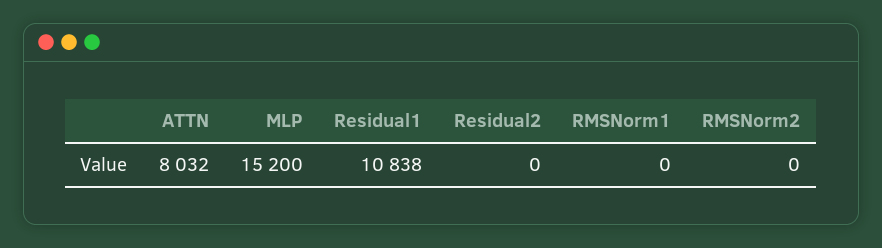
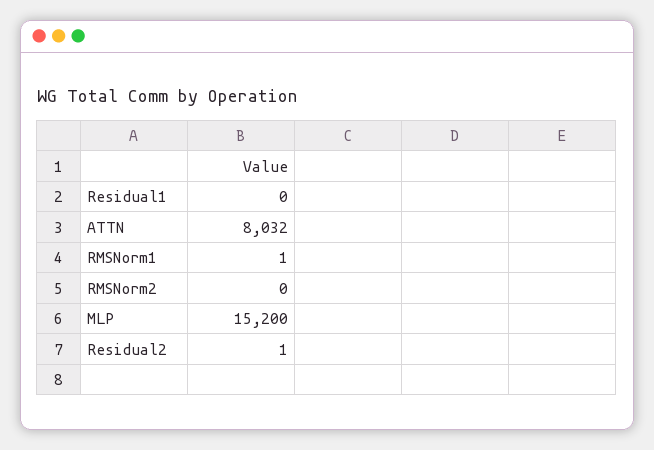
  {
    "ATTN": 8032,
    "MLP": 15200,
-   "Residual1": 10838,
+   "Residual1": 0,
-   "Residual2": 0,
+   "Residual2": 1,
-   "RMSNorm1": 0,
+   "RMSNorm1": 1,
    "RMSNorm2": 0
  }

